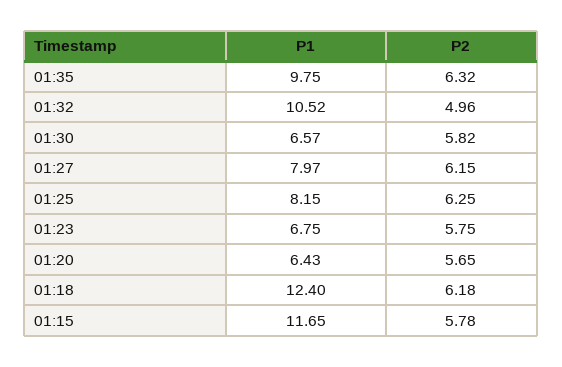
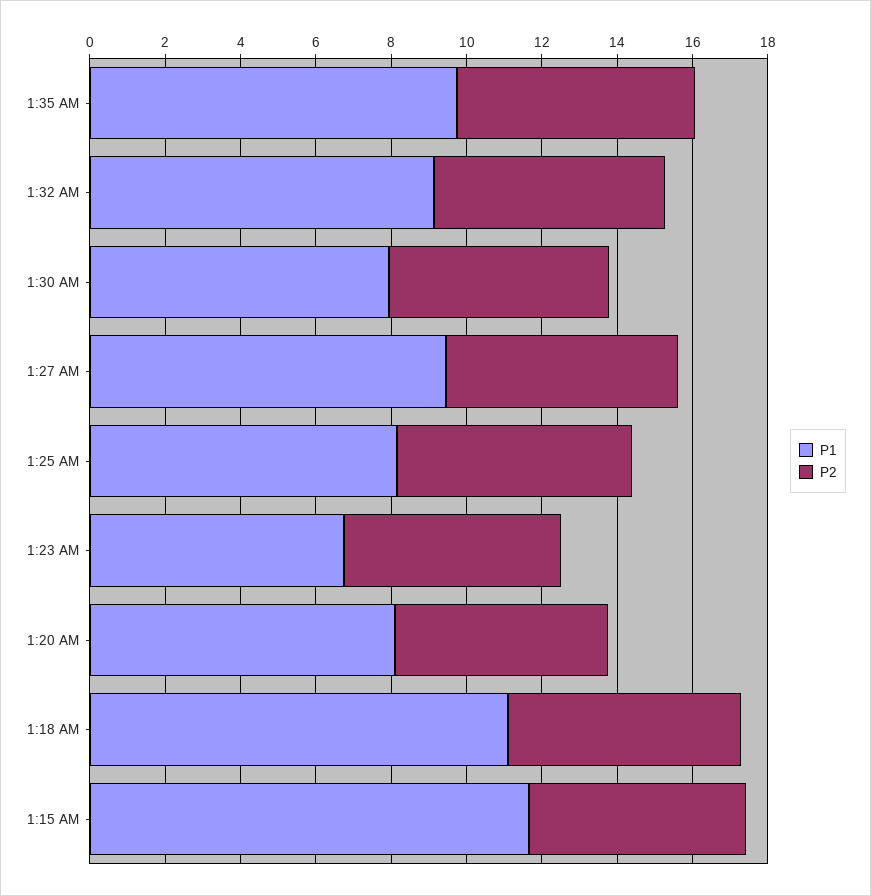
  {
    "P1": {
      "01:35": 9.75,
-     "01:32": 10.52,
+     "01:32": 9,
-     "01:30": 6.57,
+     "01:30": 8,
-     "01:27": 7.97,
+     "01:27": 9.5,
      "01:25": 8.15,
      "01:23": 6.75,
-     "01:20": 6.43,
+     "01:20": 8,
-     "01:18": 12.4,
+     "01:18": 11,
      "01:15": 11.65
    },
    "P2": {
      "01:35": 6.32,
-     "01:32": 4.96,
+     "01:32": 6,
      "01:30": 5.82,
      "01:27": 6.15,
      "01:25": 6.25,
      "01:23": 5.75,
      "01:20": 5.65,
      "01:18": 6.18,
      "01:15": 5.78
    }
  }

